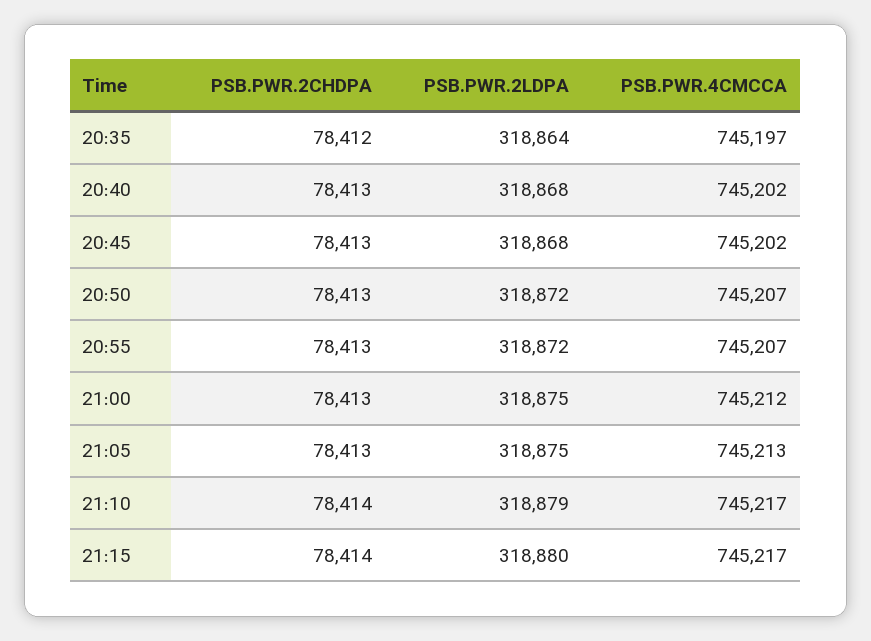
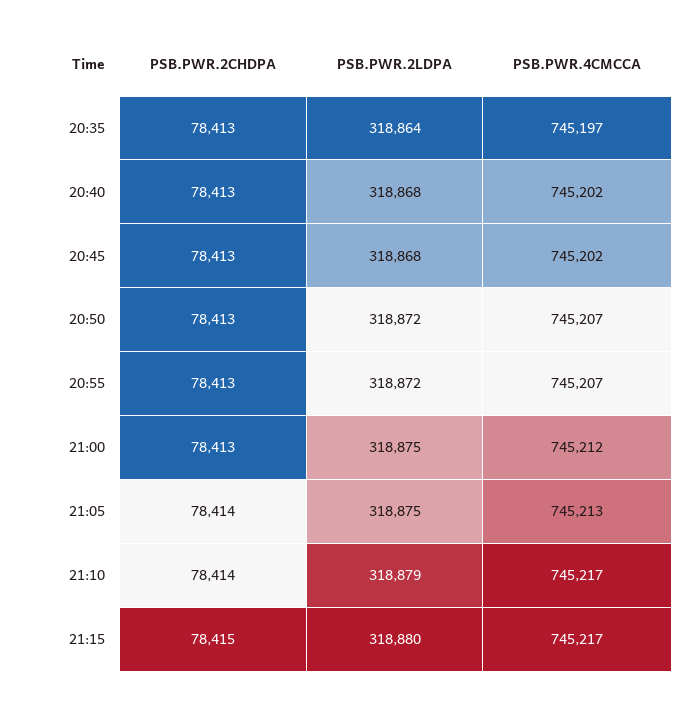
  {
    "PSB.PWR.2CHDPA": {
-     "20:35": 78412,
+     "20:35": 78413,
      "20:40": 78413,
      "20:45": 78413,
      "20:50": 78413,
      "20:55": 78413,
      "21:00": 78413,
-     "21:05": 78413,
+     "21:05": 78414,
      "21:10": 78414,
-     "21:15": 78414
+     "21:15": 78415
    },
    "PSB.PWR.2LDPA": {
      "20:35": 318864,
      "20:40": 318868,
      "20:45": 318868,
      "20:50": 318872,
      "20:55": 318872,
      "21:00": 318875,
      "21:05": 318875,
      "21:10": 318879,
      "21:15": 318880
    },
    "PSB.PWR.4CMCCA": {
      "20:35": 745197,
      "20:40": 745202,
      "20:45": 745202,
      "20:50": 745207,
      "20:55": 745207,
      "21:00": 745212,
      "21:05": 745213,
      "21:10": 745217,
      "21:15": 745217
    }
  }

